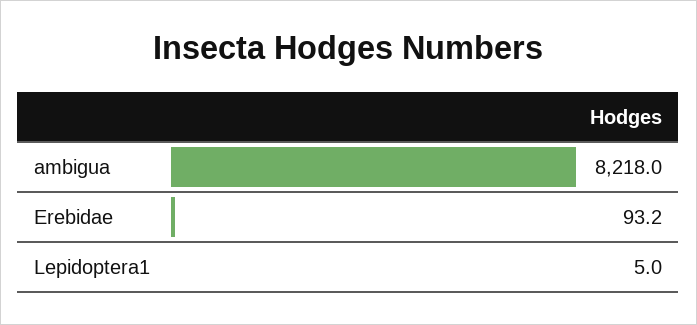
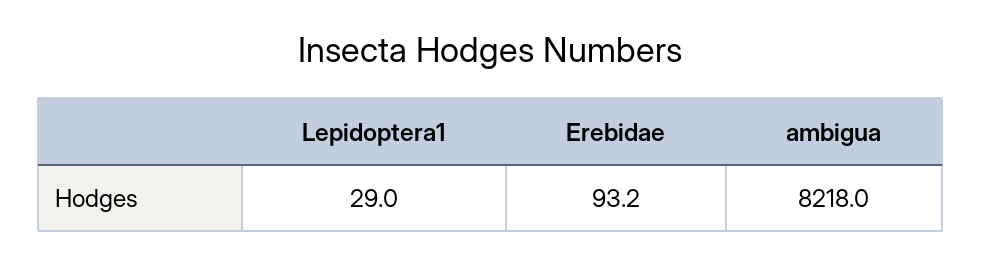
  {
    "ambigua": 8218,
    "Erebidae": 93.2,
-   "Lepidoptera1": 5
+   "Lepidoptera1": 29
  }

